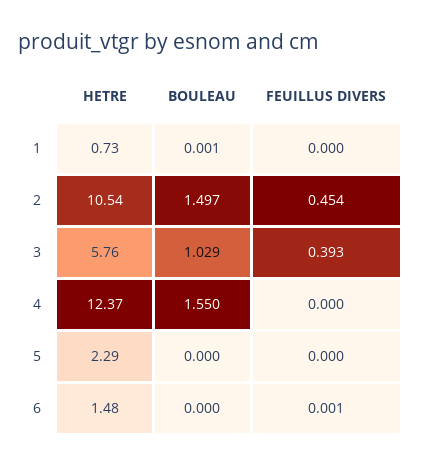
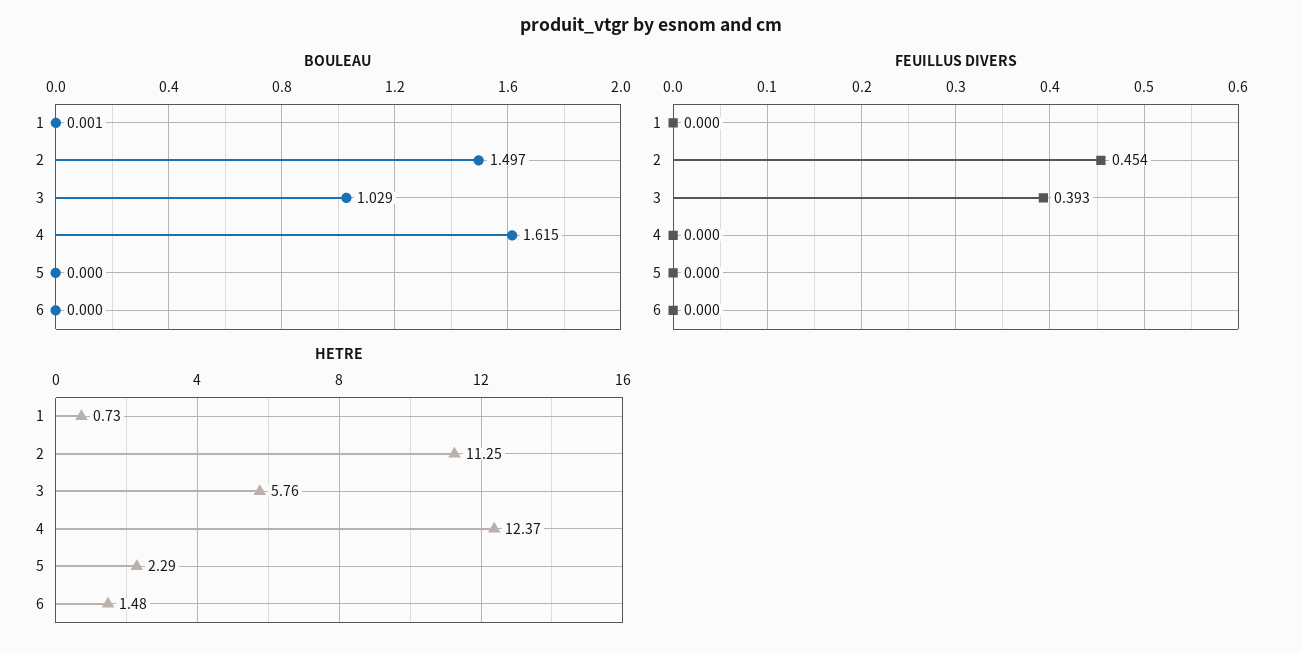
  {
    "HETRE": {
      "1": 0.73,
-     "2": 10.54,
+     "2": 11.25,
      "3": 5.76,
      "4": 12.37,
      "5": 2.29,
      "6": 1.48
    },
    "BOULEAU": {
      "1": 0.001,
      "2": 1.497,
      "3": 1.029,
-     "4": 1.55,
+     "4": 1.615,
      "5": 0,
      "6": 0
    },
    "FEUILLUS DIVERS": {
      "1": 0,
      "2": 0.454,
      "3": 0.393,
      "4": 0,
      "5": 0,
-     "6": 0.001
+     "6": 0
    }
  }

